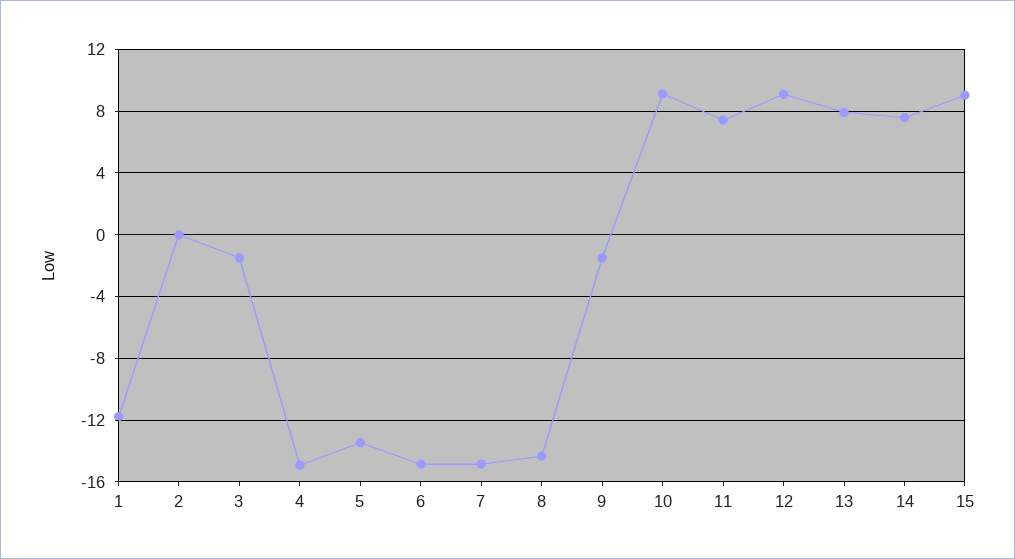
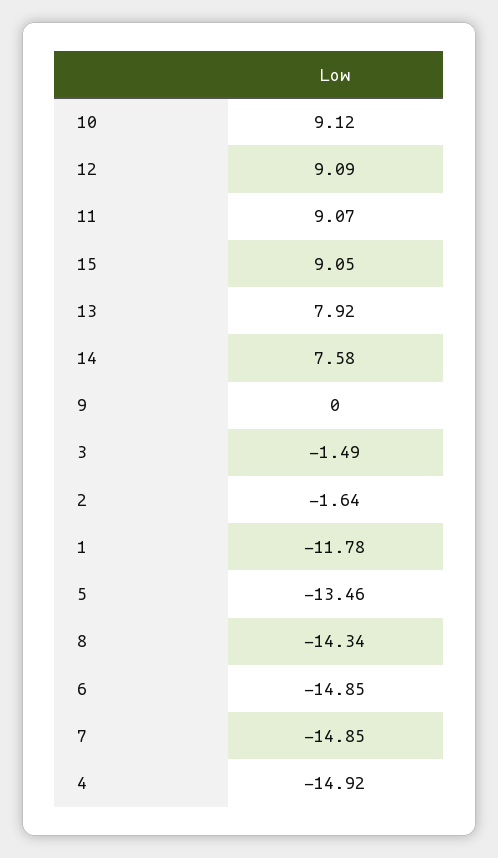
  {
    "1": -11.78,
-   "2": 0,
+   "2": -1.64,
    "3": -1.49,
    "4": -14.92,
    "5": -13.46,
    "6": -14.85,
    "7": -14.85,
    "8": -14.34,
-   "9": -1.5,
+   "9": 0,
    "10": 9.12,
-   "11": 7.5,
+   "11": 9.07,
    "12": 9.09,
    "13": 7.92,
    "14": 7.58,
    "15": 9.05
  }

